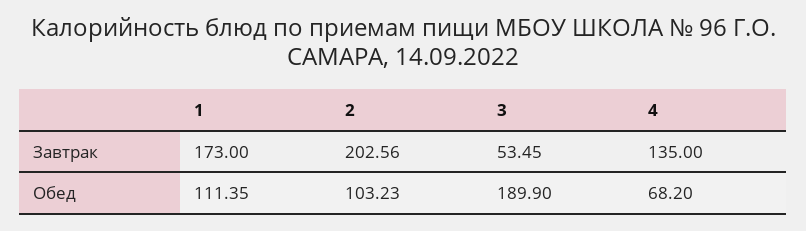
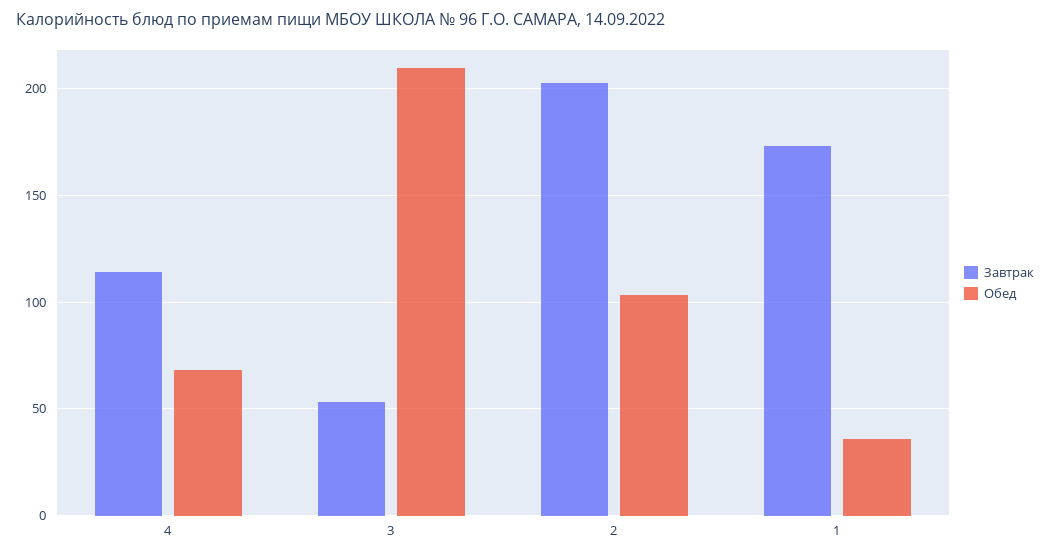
  {
    "Завтрак": {
      "1": 173,
      "2": 202.56,
      "3": 53.45,
-     "4": 135
+     "4": 115
    },
    "Обед": {
-     "1": 111.35,
+     "1": 35,
      "2": 103.23,
-     "3": 189.9,
+     "3": 210,
      "4": 68.2
    }
  }

